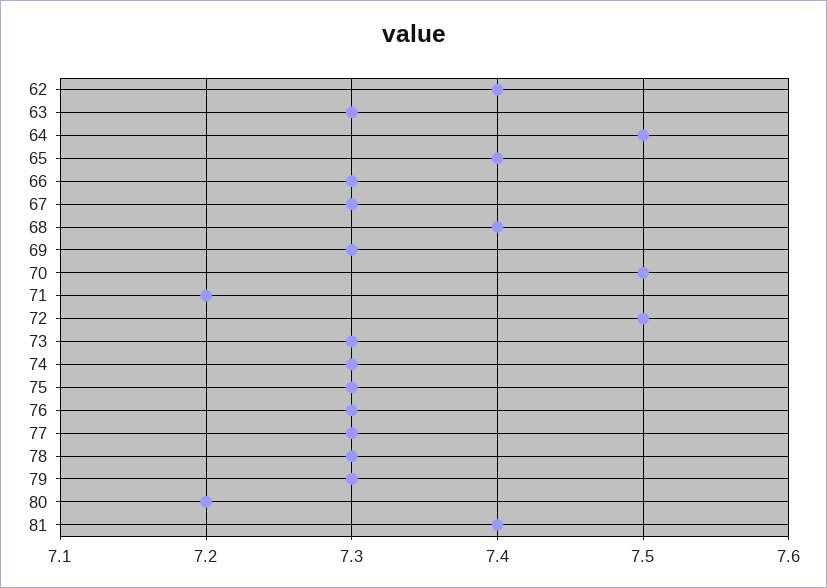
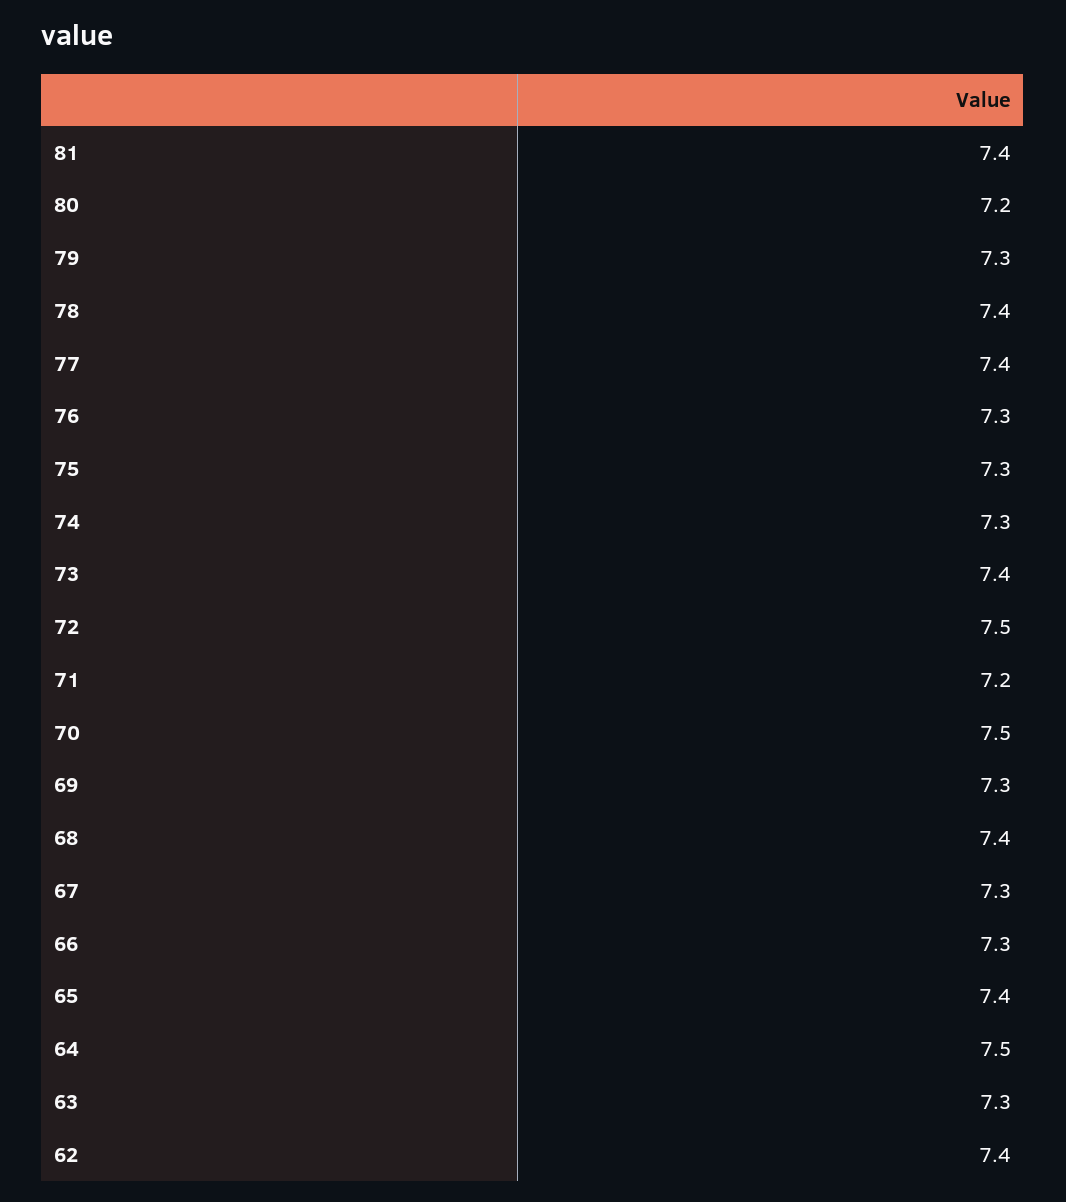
  {
    "62": 7.4,
    "63": 7.3,
    "64": 7.5,
    "65": 7.4,
    "66": 7.3,
    "67": 7.3,
    "68": 7.4,
    "69": 7.3,
    "70": 7.5,
    "71": 7.2,
    "72": 7.5,
-   "73": 7.3,
+   "73": 7.4,
    "74": 7.3,
    "75": 7.3,
    "76": 7.3,
-   "77": 7.3,
+   "77": 7.4,
-   "78": 7.3,
+   "78": 7.4,
    "79": 7.3,
    "80": 7.2,
    "81": 7.4
  }

